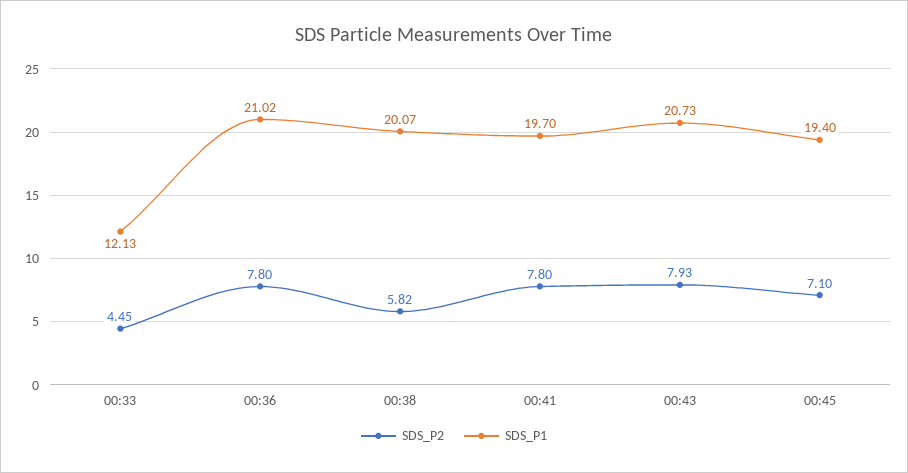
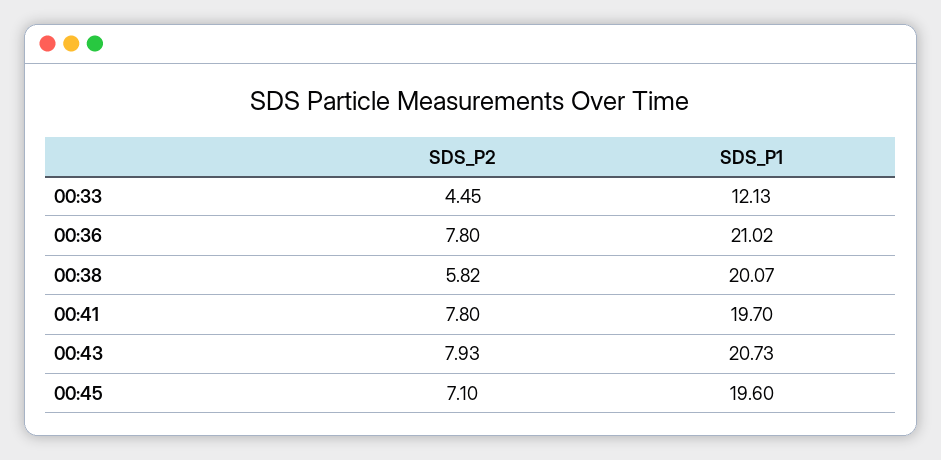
  {
    "SDS_P2": {
      "00:33": 4.45,
      "00:36": 7.8,
      "00:38": 5.82,
      "00:41": 7.8,
      "00:43": 7.93,
      "00:45": 7.1
    },
    "SDS_P1": {
      "00:33": 12.13,
      "00:36": 21.02,
      "00:38": 20.07,
      "00:41": 19.7,
      "00:43": 20.73,
-     "00:45": 19.4
+     "00:45": 19.6
    }
  }

